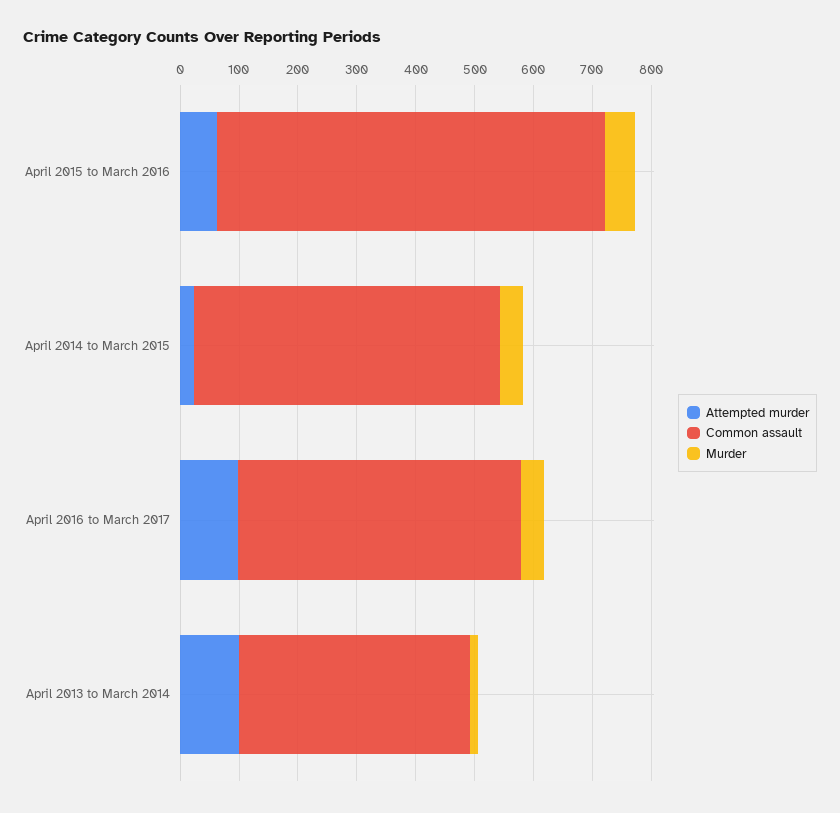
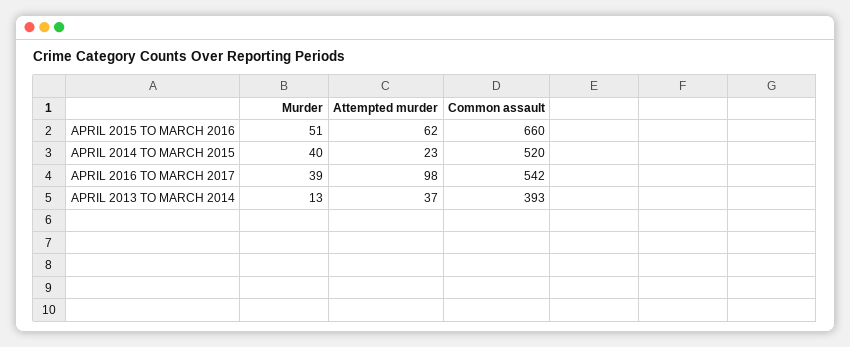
  {
    "Attempted murder": {
      "April 2015 to March 2016": 62,
      "April 2014 to March 2015": 23,
      "April 2016 to March 2017": 98,
-     "April 2013 to March 2014": 100
+     "April 2013 to March 2014": 37
    },
    "Common assault": {
      "April 2015 to March 2016": 660,
      "April 2014 to March 2015": 520,
-     "April 2016 to March 2017": 480,
+     "April 2016 to March 2017": 542,
      "April 2013 to March 2014": 393
    },
    "Murder": {
      "April 2015 to March 2016": 51,
      "April 2014 to March 2015": 40,
      "April 2016 to March 2017": 39,
      "April 2013 to March 2014": 13
    }
  }

